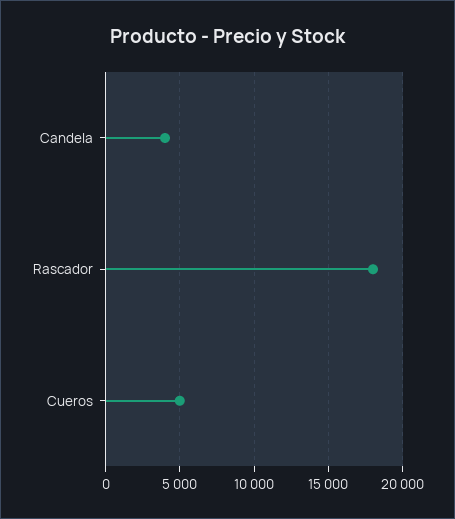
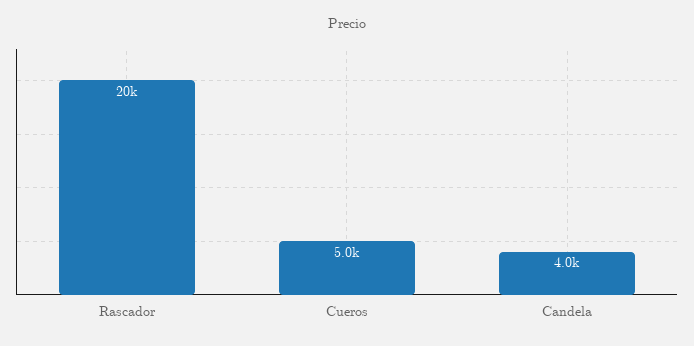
  {
    "Candela": 4000,
-   "Rascador": 18000,
+   "Rascador": 20000,
    "Cueros": 5000
  }

